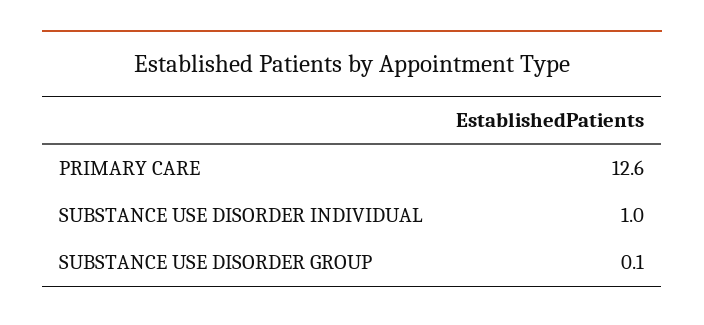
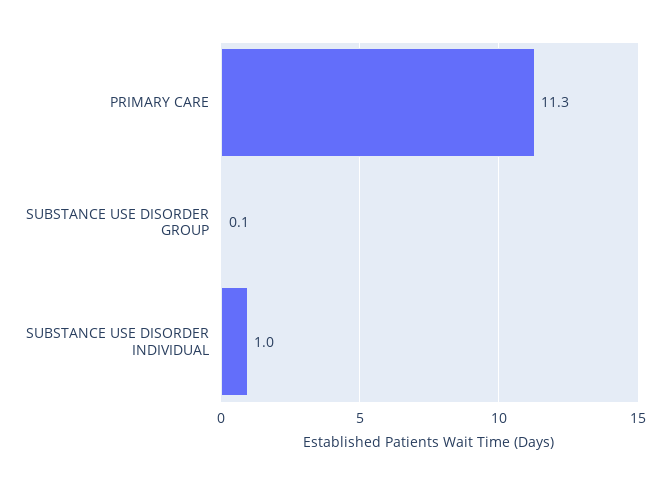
  {
-   "PRIMARY CARE": 12.6,
+   "PRIMARY CARE": 11.3,
    "SUBSTANCE USE DISORDER INDIVIDUAL": 1,
    "SUBSTANCE USE DISORDER GROUP": 0.1
  }

